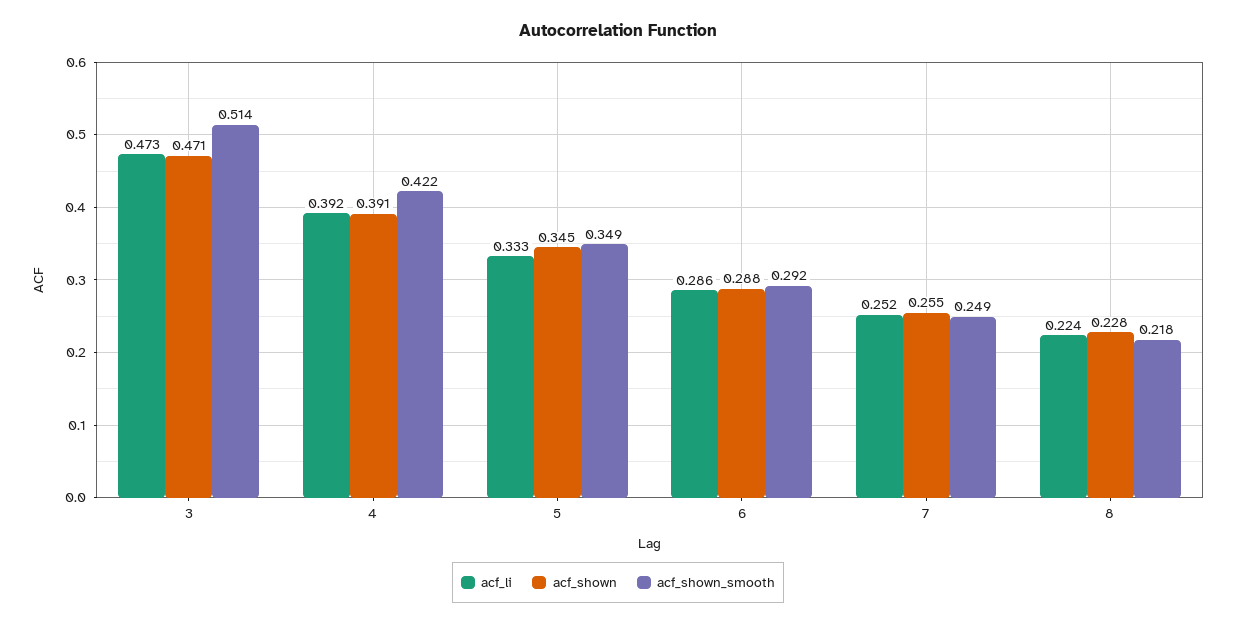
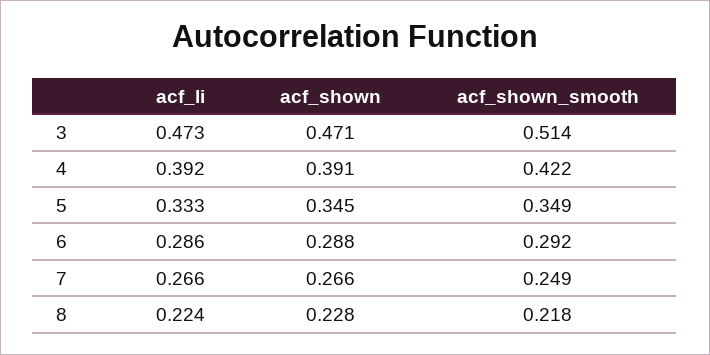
  {
    "acf_li": {
      "3": 0.473,
      "4": 0.392,
      "5": 0.333,
      "6": 0.286,
-     "7": 0.252,
+     "7": 0.266,
      "8": 0.224
    },
    "acf_shown": {
      "3": 0.471,
      "4": 0.391,
      "5": 0.345,
      "6": 0.288,
-     "7": 0.255,
+     "7": 0.266,
      "8": 0.228
    },
    "acf_shown_smooth": {
      "3": 0.514,
      "4": 0.422,
      "5": 0.349,
      "6": 0.292,
      "7": 0.249,
      "8": 0.218
    }
  }

